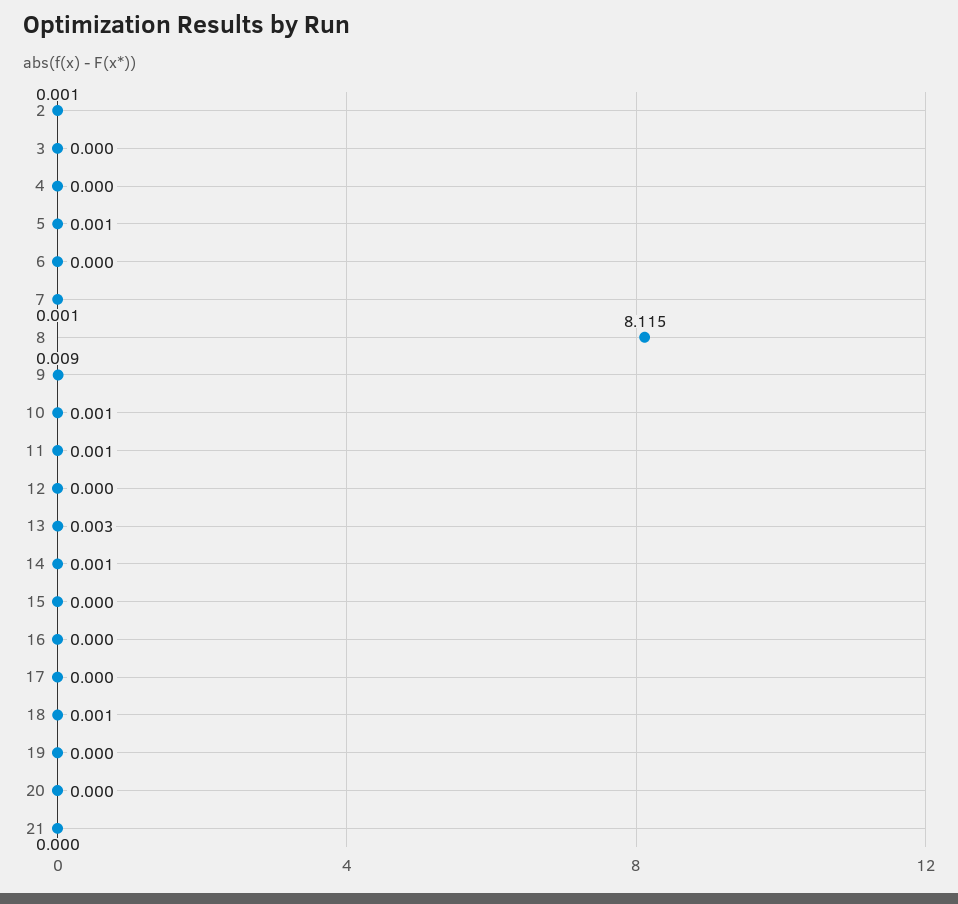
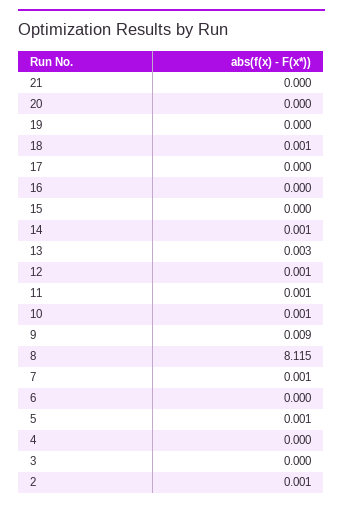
  {
    "2": 0.001,
    "3": 0,
    "4": 0,
    "5": 0.001,
    "6": 0,
    "7": 0.001,
    "8": 8.115,
    "9": 0.009,
    "10": 0.001,
    "11": 0.001,
-   "12": 0,
+   "12": 0.001,
    "13": 0.003,
    "14": 0.001,
    "15": 0,
    "16": 0,
    "17": 0,
    "18": 0.001,
    "19": 0,
    "20": 0,
    "21": 0
  }

